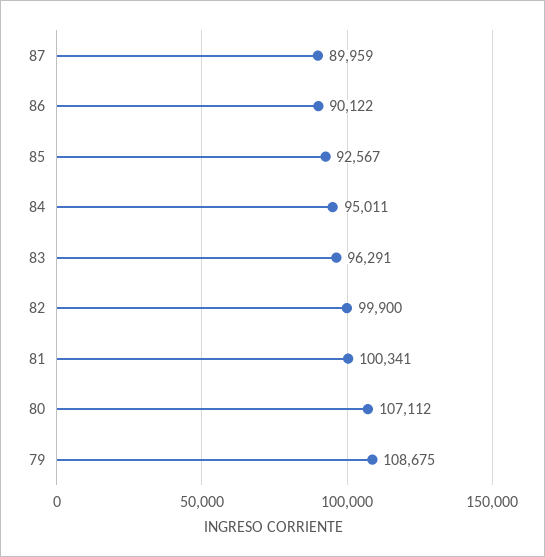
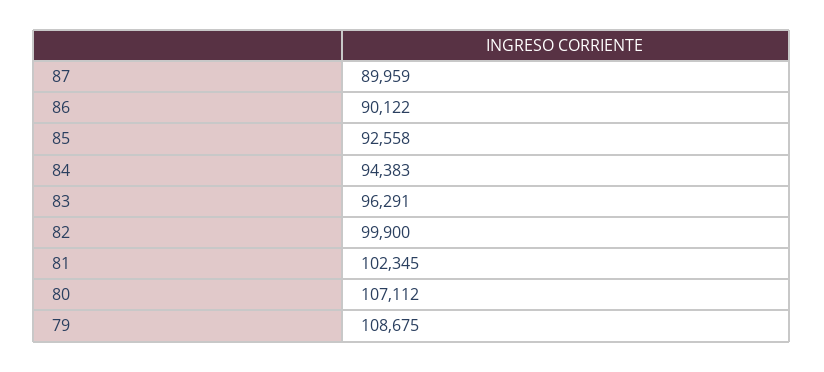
  {
    "87": 89959,
    "86": 90122,
-   "85": 92567,
+   "85": 92558,
-   "84": 95011,
+   "84": 94383,
    "83": 96291,
    "82": 99900,
-   "81": 100341,
+   "81": 102345,
    "80": 107112,
    "79": 108675
  }

